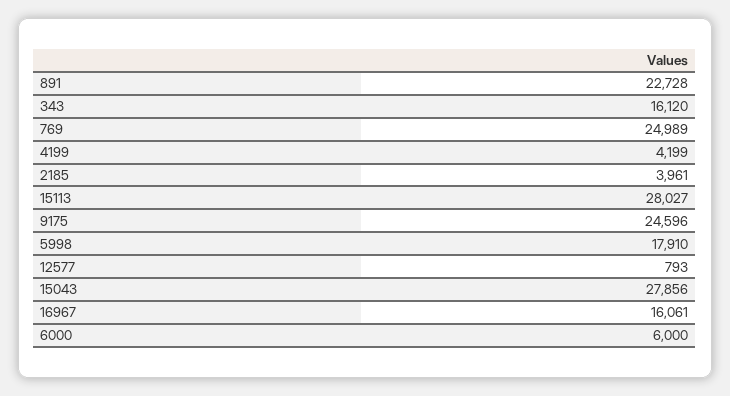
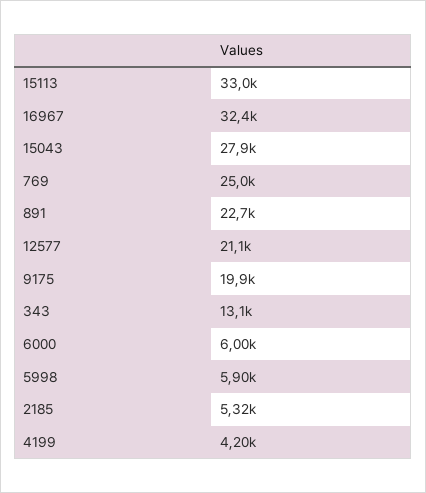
  {
    "891": 22728,
-   "343": 16120,
+   "343": 13100,
    "769": 24989,
    "4199": 4199,
-   "2185": 3961,
+   "2185": 5320,
-   "15113": 28027,
+   "15113": 33000,
-   "9175": 24596,
+   "9175": 19900,
-   "5998": 17910,
+   "5998": 5900,
-   "12577": 793,
+   "12577": 21100,
    "15043": 27856,
-   "16967": 16061,
+   "16967": 32400,
    "6000": 6000
  }

